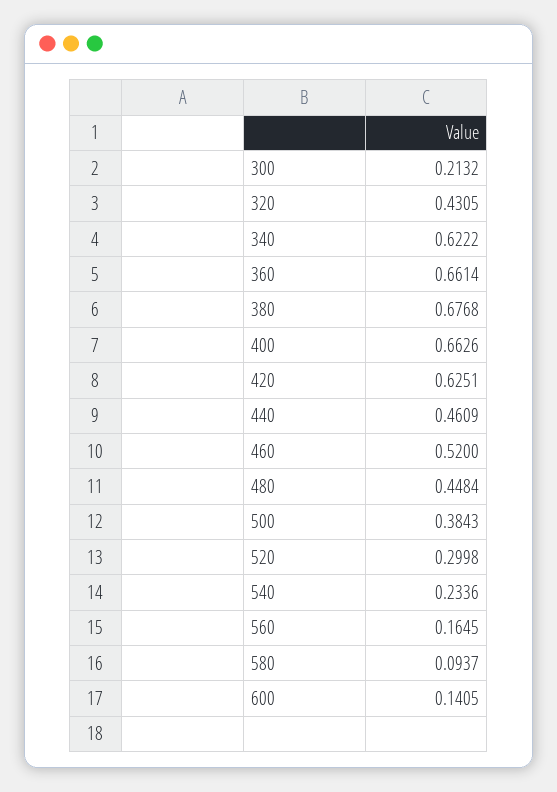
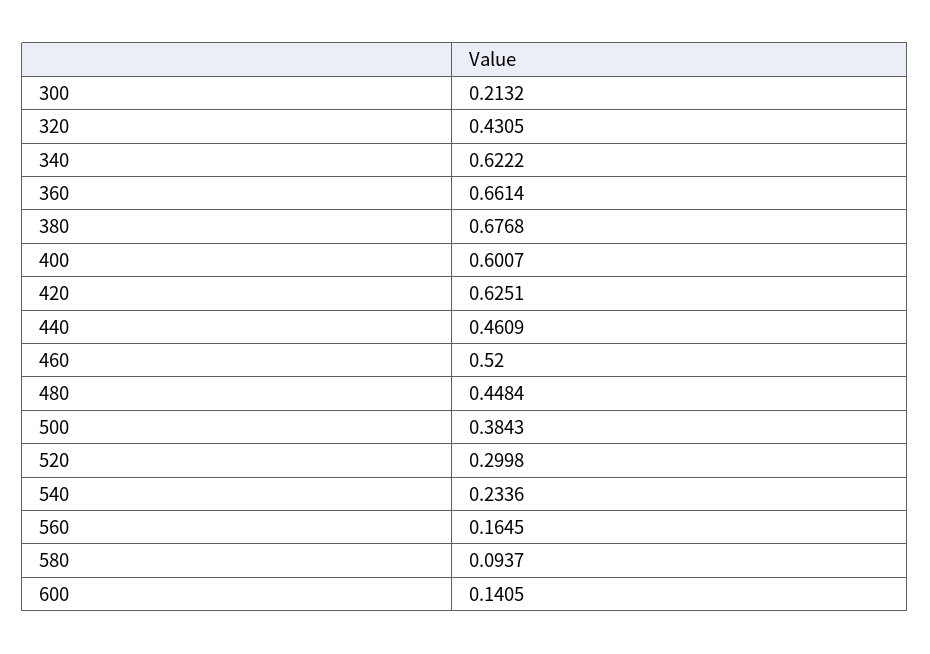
  {
    "300": 0.2132,
    "320": 0.4305,
    "340": 0.6222,
    "360": 0.6614,
    "380": 0.6768,
-   "400": 0.6626,
+   "400": 0.6007,
    "420": 0.6251,
    "440": 0.4609,
    "460": 0.52,
    "480": 0.4484,
    "500": 0.3843,
    "520": 0.2998,
    "540": 0.2336,
    "560": 0.1645,
    "580": 0.0937,
    "600": 0.1405
  }

